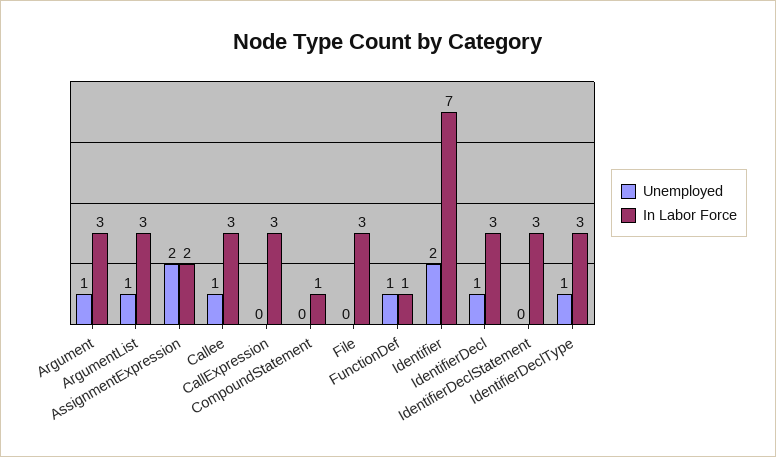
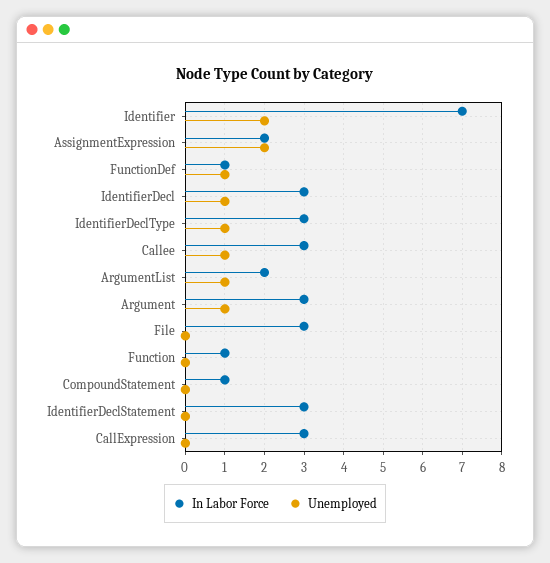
  {
    "Unemployed": {
      "Argument": 1,
      "ArgumentList": 1,
      "AssignmentExpression": 2,
      "Callee": 1,
      "CallExpression": 0,
      "CompoundStatement": 0,
      "File": 0,
      "FunctionDef": 1,
      "Identifier": 2,
      "IdentifierDecl": 1,
      "IdentifierDeclStatement": 0,
-     "IdentifierDeclType": 1
+     "IdentifierDeclType": 1,
+     "Function": 0
    },
    "In Labor Force": {
      "Argument": 3,
-     "ArgumentList": 3,
+     "ArgumentList": 2,
      "AssignmentExpression": 2,
      "Callee": 3,
      "CallExpression": 3,
      "CompoundStatement": 1,
      "File": 3,
      "FunctionDef": 1,
      "Identifier": 7,
      "IdentifierDecl": 3,
      "IdentifierDeclStatement": 3,
-     "IdentifierDeclType": 3
+     "IdentifierDeclType": 3,
+     "Function": 1
    }
  }

